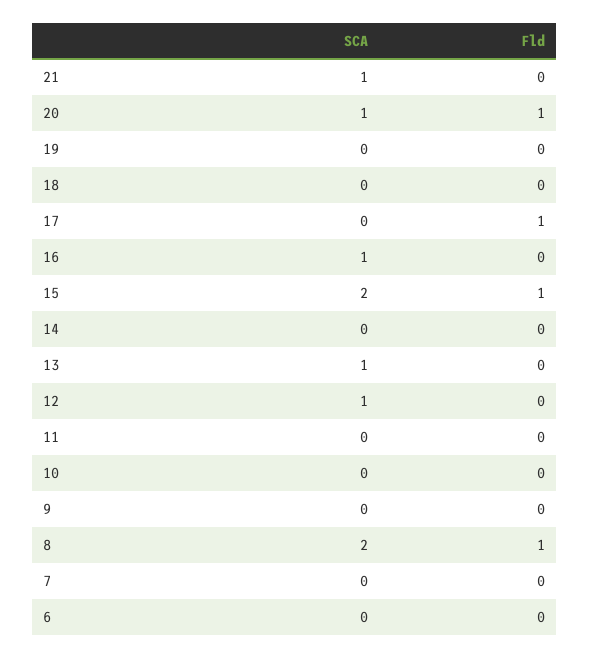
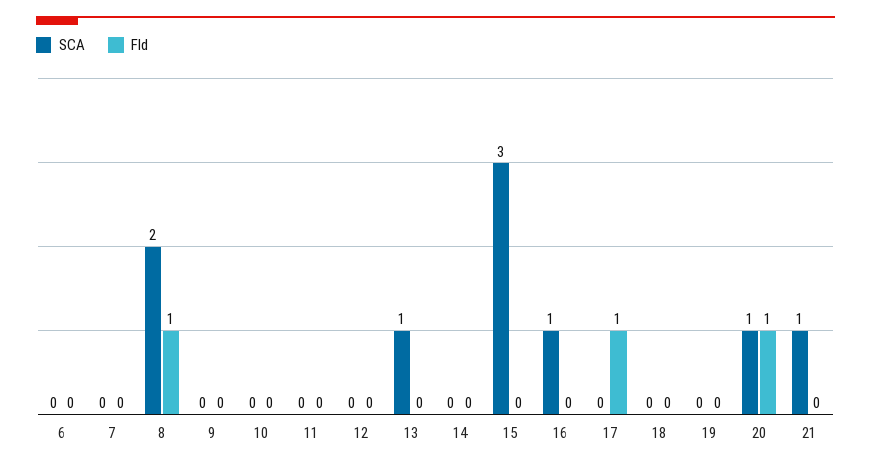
  {
    "SCA": {
      "21": 1,
      "20": 1,
      "19": 0,
      "18": 0,
      "17": 0,
      "16": 1,
-     "15": 2,
+     "15": 3,
      "14": 0,
      "13": 1,
-     "12": 1,
+     "12": 0,
      "11": 0,
      "10": 0,
      "9": 0,
      "8": 2,
      "7": 0,
      "6": 0
    },
    "Fld": {
      "21": 0,
      "20": 1,
      "19": 0,
      "18": 0,
      "17": 1,
      "16": 0,
-     "15": 1,
+     "15": 0,
      "14": 0,
      "13": 0,
      "12": 0,
      "11": 0,
      "10": 0,
      "9": 0,
      "8": 1,
      "7": 0,
      "6": 0
    }
  }

